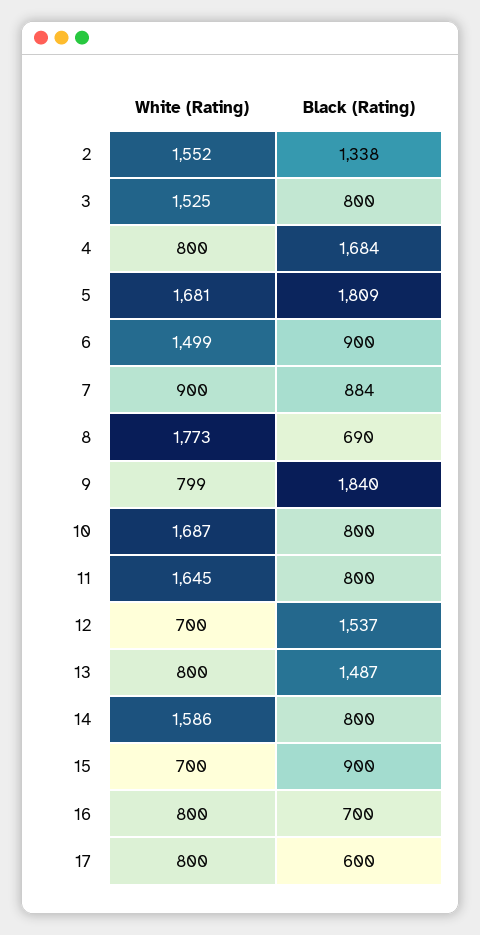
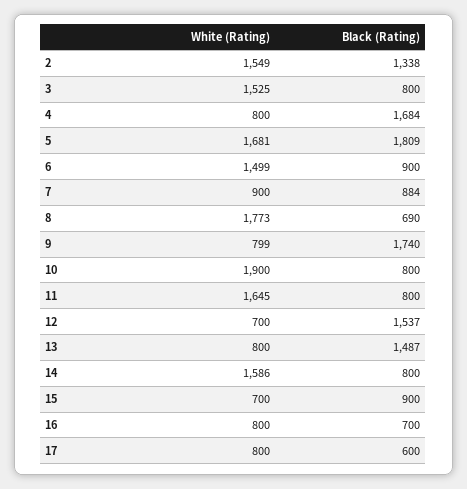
  {
    "White (Rating)": {
-     "2": 1552,
+     "2": 1549,
      "3": 1525,
      "4": 800,
      "5": 1681,
      "6": 1499,
      "7": 900,
      "8": 1773,
      "9": 799,
-     "10": 1687,
+     "10": 1900,
      "11": 1645,
      "12": 700,
      "13": 800,
      "14": 1586,
      "15": 700,
      "16": 800,
      "17": 800
    },
    "Black (Rating)": {
      "2": 1338,
      "3": 800,
      "4": 1684,
      "5": 1809,
      "6": 900,
      "7": 884,
      "8": 690,
-     "9": 1840,
+     "9": 1740,
      "10": 800,
      "11": 800,
      "12": 1537,
      "13": 1487,
      "14": 800,
      "15": 900,
      "16": 700,
      "17": 600
    }
  }

